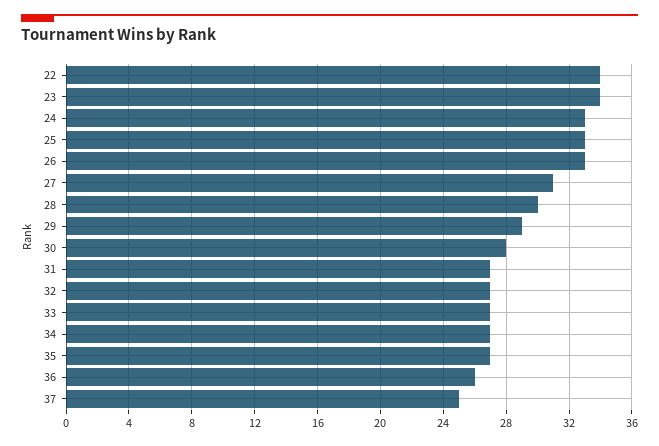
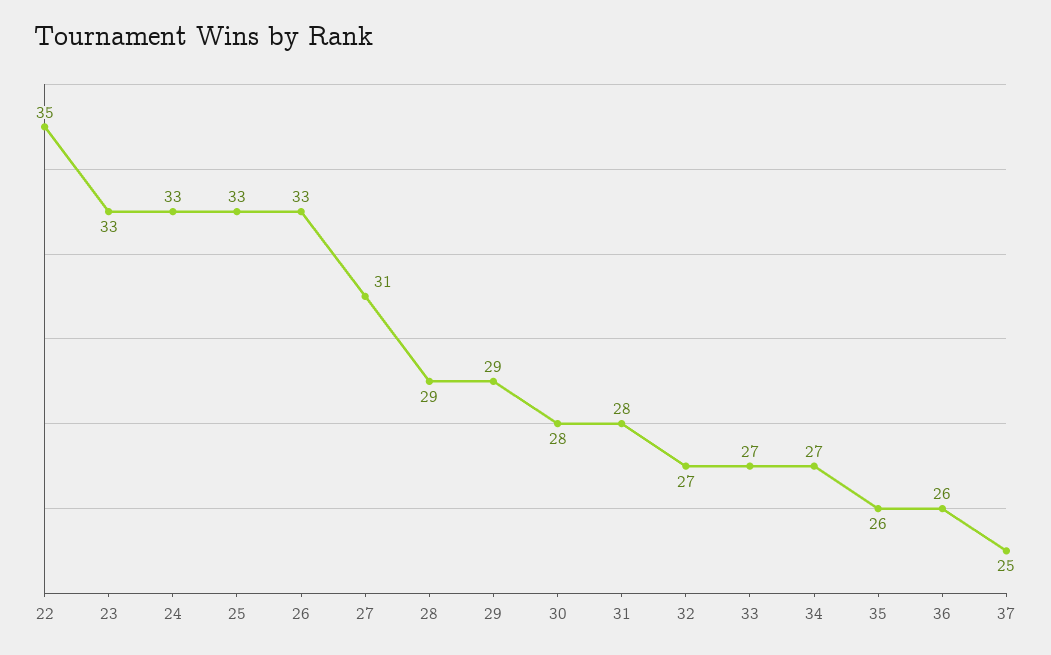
  {
-   "22": 34,
+   "22": 35,
-   "23": 34,
+   "23": 33,
    "24": 33,
    "25": 33,
    "26": 33,
    "27": 31,
-   "28": 30,
+   "28": 29,
    "29": 29,
    "30": 28,
-   "31": 27,
+   "31": 28,
    "32": 27,
    "33": 27,
    "34": 27,
-   "35": 27,
+   "35": 26,
    "36": 26,
    "37": 25
  }

